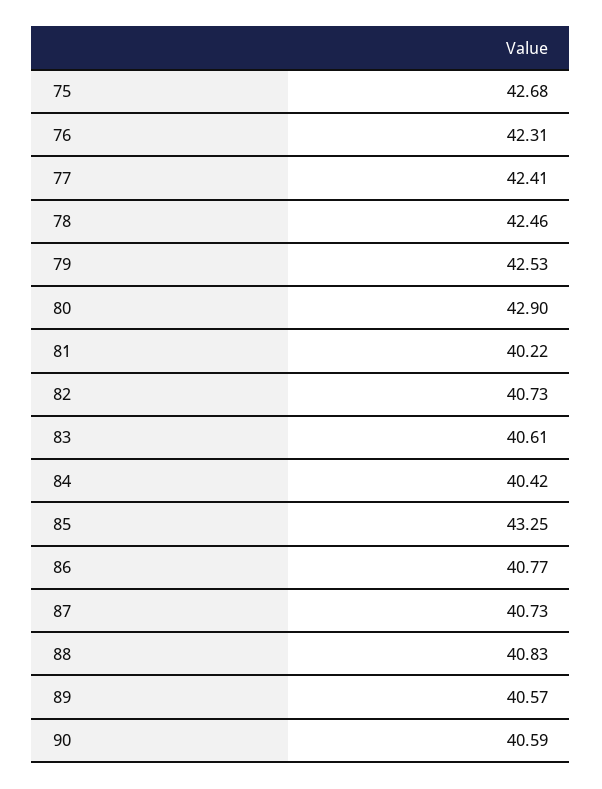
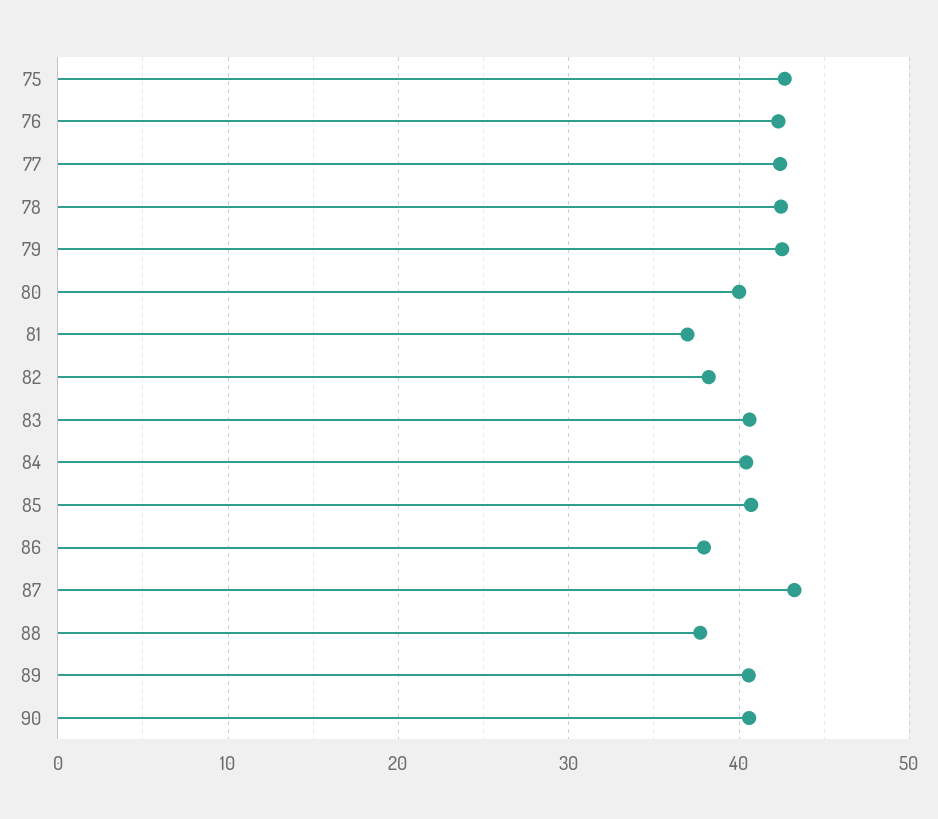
  {
    "75": 42.68,
    "76": 42.31,
    "77": 42.41,
    "78": 42.46,
    "79": 42.53,
-   "80": 42.9,
+   "80": 40,
-   "81": 40.22,
+   "81": 37,
-   "82": 40.73,
+   "82": 38,
    "83": 40.61,
    "84": 40.42,
-   "85": 43.25,
+   "85": 41,
-   "86": 40.77,
+   "86": 38,
-   "87": 40.73,
+   "87": 43,
-   "88": 40.83,
+   "88": 38,
    "89": 40.57,
    "90": 40.59
  }

